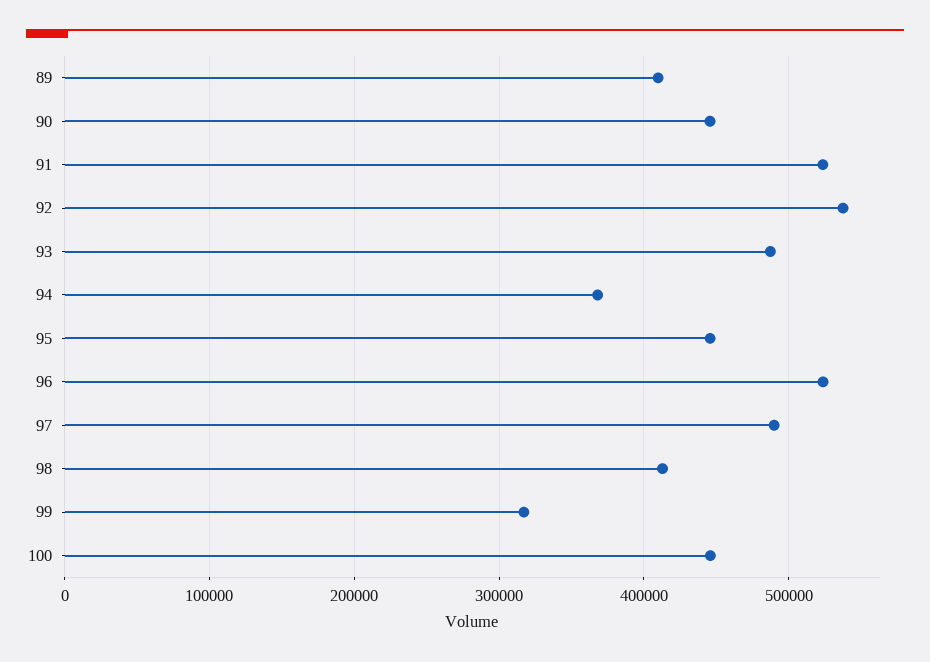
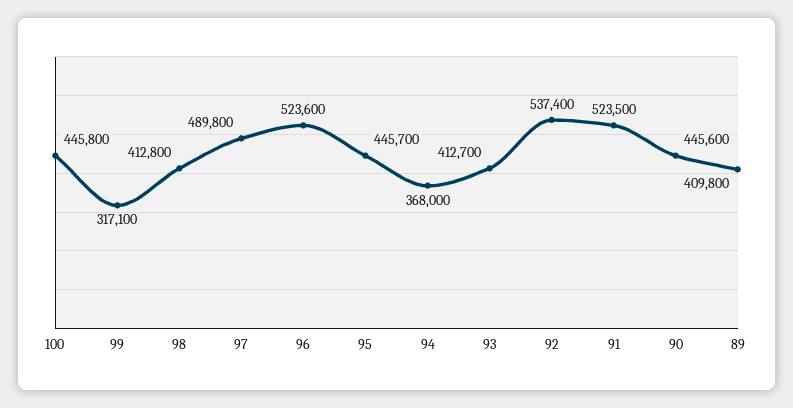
  {
    "89": 409800,
    "90": 445600,
    "91": 523500,
    "92": 537400,
-   "93": 490000,
+   "93": 412700,
    "94": 368000,
    "95": 445700,
    "96": 523600,
    "97": 489800,
    "98": 412800,
    "99": 317100,
    "100": 445800
  }

